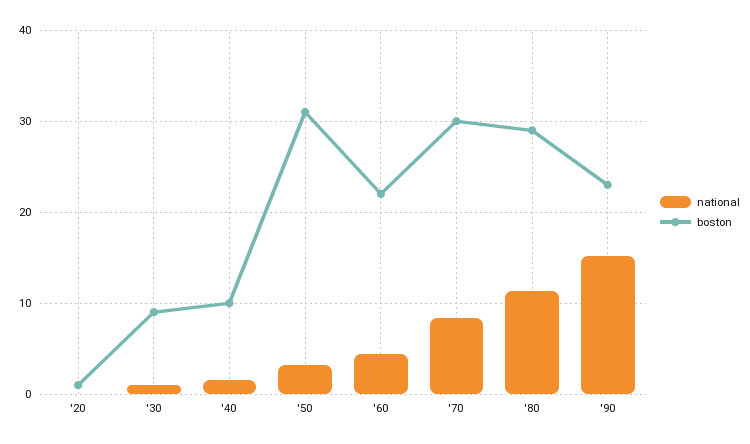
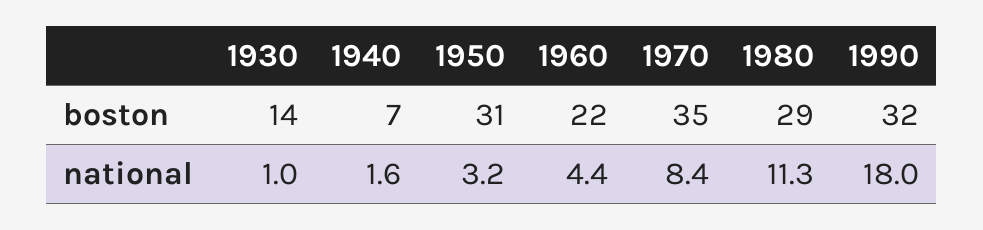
  {
    "national": {
-     "'20": 0,
      "'30": 1,
      "'40": 1.6,
      "'50": 3.2,
      "'60": 4.4,
      "'70": 8.4,
      "'80": 11.3,
-     "'90": 15
+     "'90": 18
    },
    "boston": {
-     "'20": 1,
-     "'30": 9,
+     "'30": 14,
-     "'40": 10,
+     "'40": 7,
      "'50": 31,
      "'60": 22,
-     "'70": 30,
+     "'70": 35,
      "'80": 29,
-     "'90": 23
+     "'90": 32
    }
  }

